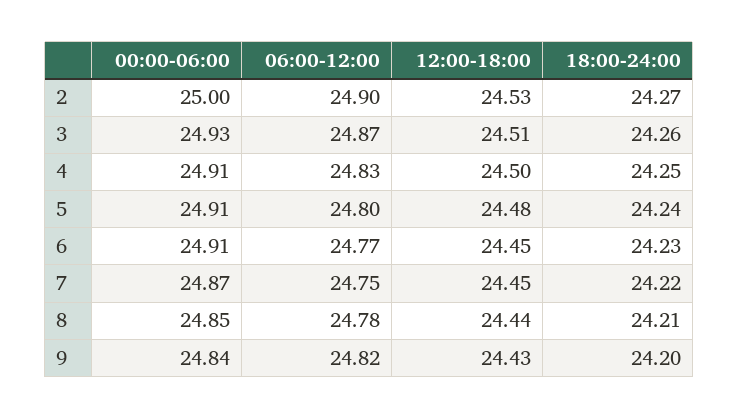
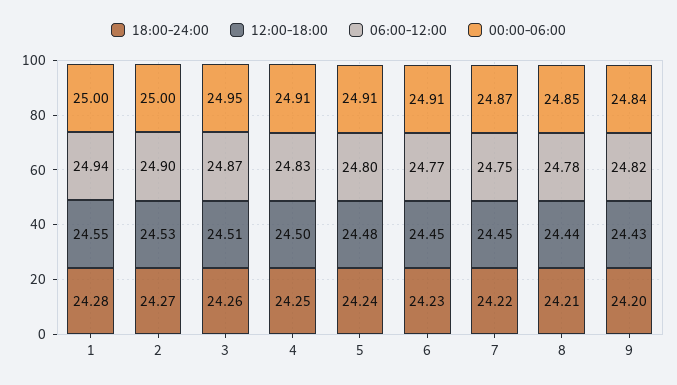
  {
    "00:00-06:00": {
      "2": 25,
-     "3": 24.93,
+     "3": 24.95,
      "4": 24.91,
      "5": 24.91,
      "6": 24.91,
      "7": 24.87,
      "8": 24.85,
-     "9": 24.84
+     "9": 24.84,
+     "1": 25
    },
    "06:00-12:00": {
      "2": 24.9,
      "3": 24.87,
      "4": 24.83,
      "5": 24.8,
      "6": 24.77,
      "7": 24.75,
      "8": 24.78,
-     "9": 24.82
+     "9": 24.82,
+     "1": 24.94
    },
    "12:00-18:00": {
      "2": 24.53,
      "3": 24.51,
      "4": 24.5,
      "5": 24.48,
      "6": 24.45,
      "7": 24.45,
      "8": 24.44,
-     "9": 24.43
+     "9": 24.43,
+     "1": 24.55
    },
    "18:00-24:00": {
      "2": 24.27,
      "3": 24.26,
      "4": 24.25,
      "5": 24.24,
      "6": 24.23,
      "7": 24.22,
      "8": 24.21,
-     "9": 24.2
+     "9": 24.2,
+     "1": 24.28
    }
  }

